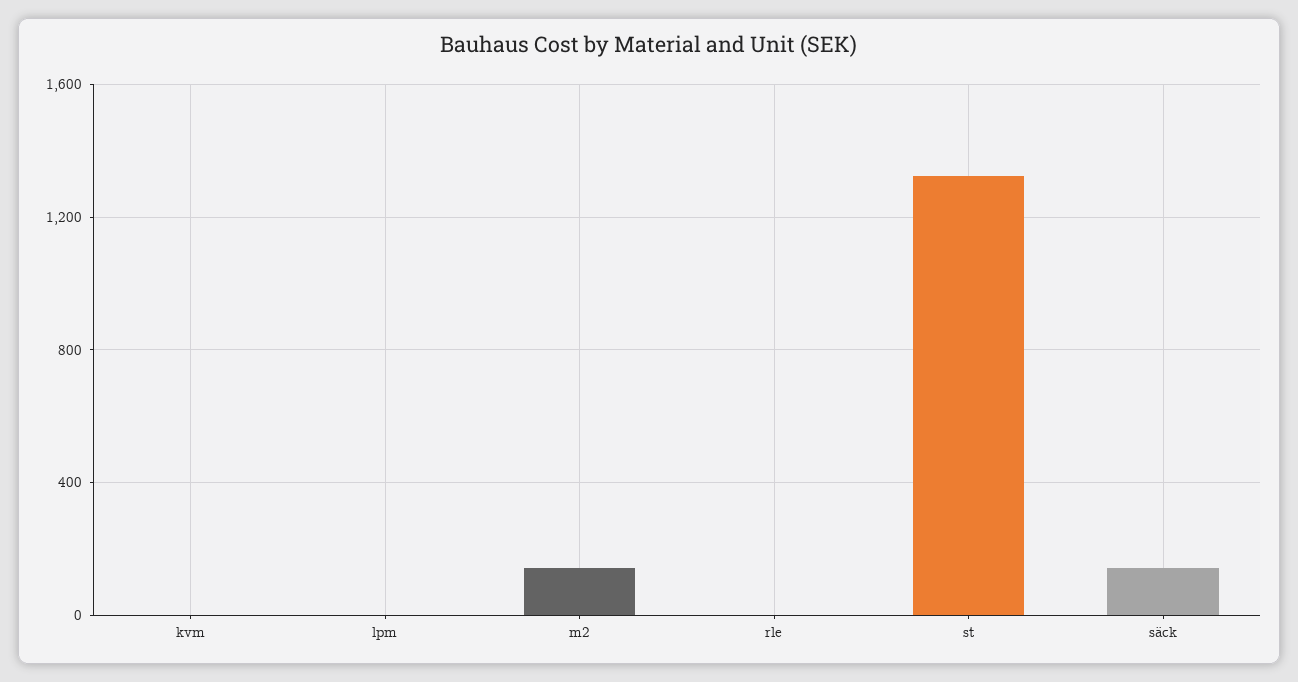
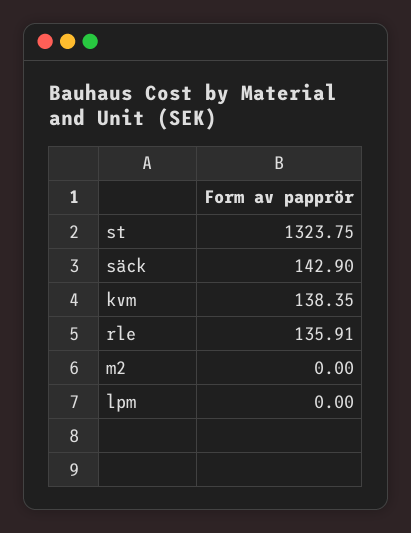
  {
-   "kvm": 0,
+   "kvm": 138.35,
    "lpm": 0,
-   "m2": 150,
+   "m2": 0,
-   "rle": 0,
+   "rle": 135.91,
    "st": 1323.75,
    "säck": 142.9
  }

